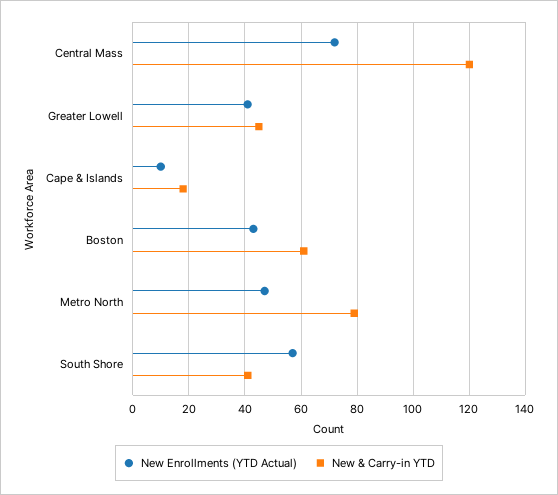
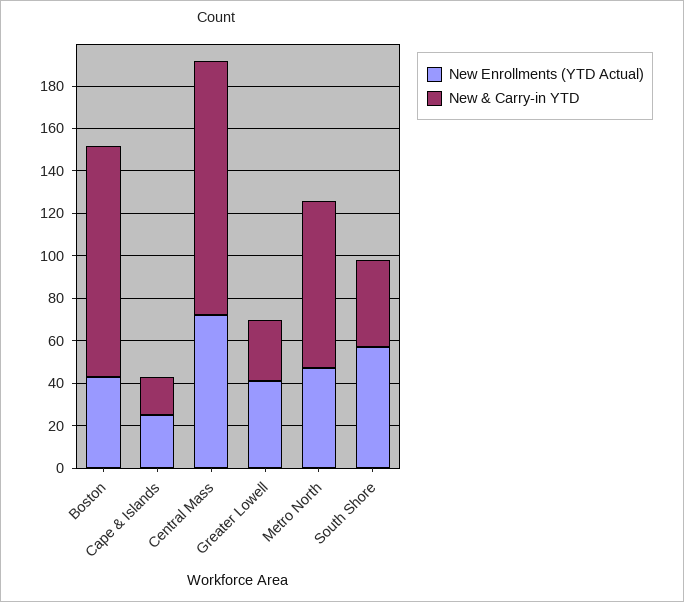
  {
    "New Enrollments (YTD Actual)": {
      "Central Mass": 70,
      "Greater Lowell": 40,
-     "Cape & Islands": 10,
+     "Cape & Islands": 25,
      "Boston": 45,
      "Metro North": 45,
      "South Shore": 55
    },
    "New & Carry-in YTD": {
      "Central Mass": 120,
-     "Greater Lowell": 45,
+     "Greater Lowell": 30,
      "Cape & Islands": 20,
-     "Boston": 60,
+     "Boston": 110,
      "Metro North": 80,
      "South Shore": 40
    }
  }

